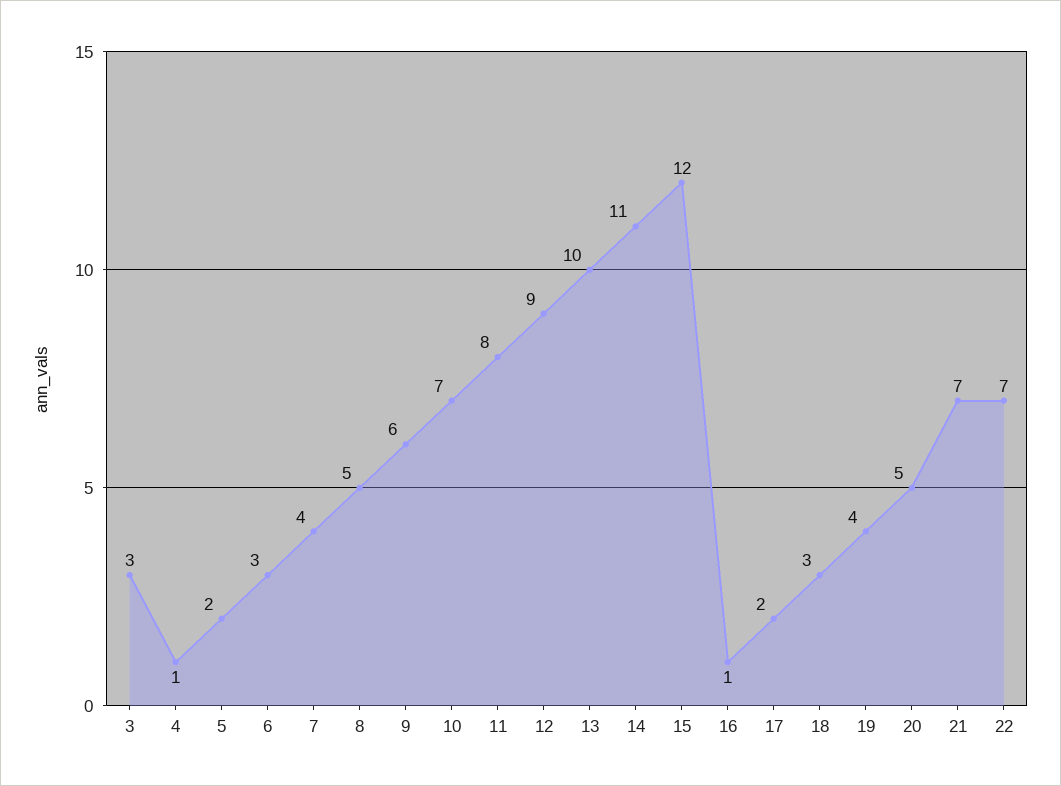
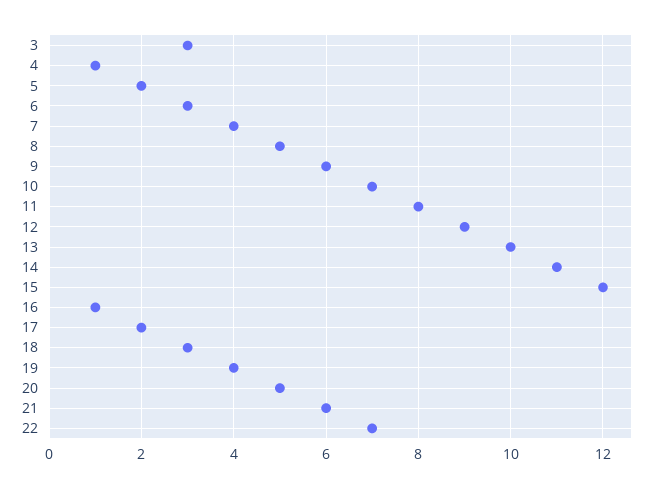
  {
    "3": 3,
    "4": 1,
    "5": 2,
    "6": 3,
    "7": 4,
    "8": 5,
    "9": 6,
    "10": 7,
    "11": 8,
    "12": 9,
    "13": 10,
    "14": 11,
    "15": 12,
    "16": 1,
    "17": 2,
    "18": 3,
    "19": 4,
    "20": 5,
-   "21": 7,
+   "21": 6,
    "22": 7
  }

